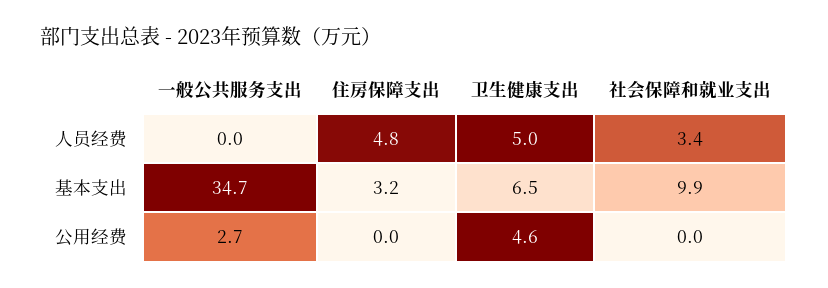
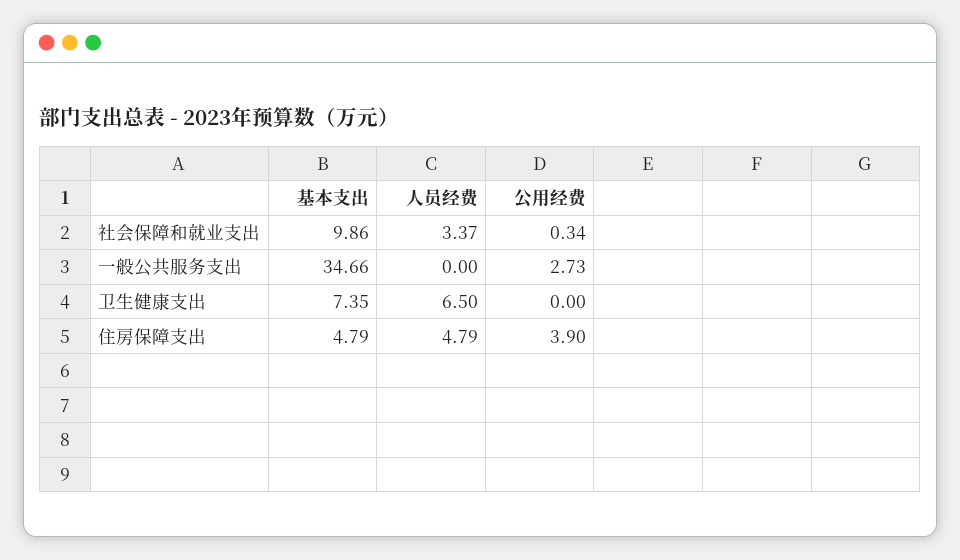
  {
    "一般公共服务支出": {
      "人员经费": 0,
      "基本支出": 34.66,
      "公用经费": 2.73
    },
    "住房保障支出": {
      "人员经费": 4.79,
-     "基本支出": 3.2,
+     "基本支出": 4.79,
-     "公用经费": 0
+     "公用经费": 3.9
    },
    "卫生健康支出": {
-     "人员经费": 5,
+     "人员经费": 6.5,
-     "基本支出": 6.5,
+     "基本支出": 7.35,
-     "公用经费": 4.6
+     "公用经费": 0
    },
    "社会保障和就业支出": {
      "人员经费": 3.37,
      "基本支出": 9.86,
-     "公用经费": 0
+     "公用经费": 0.34
    }
  }

